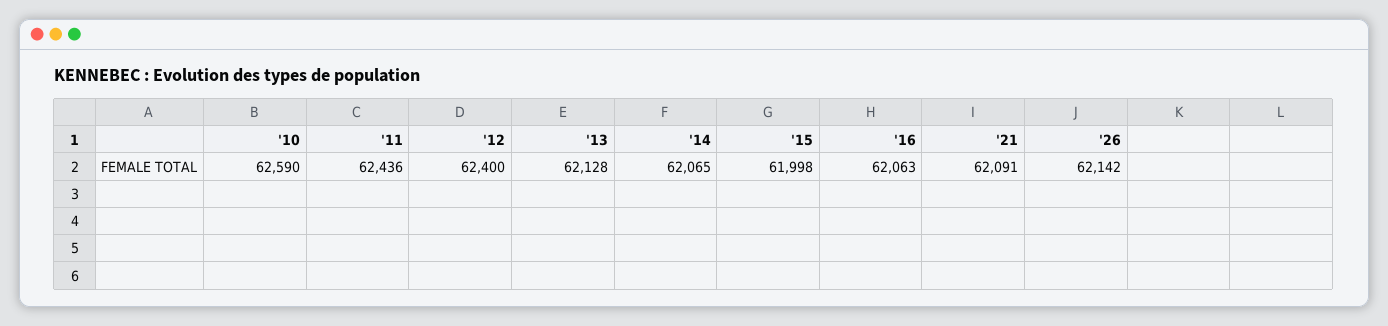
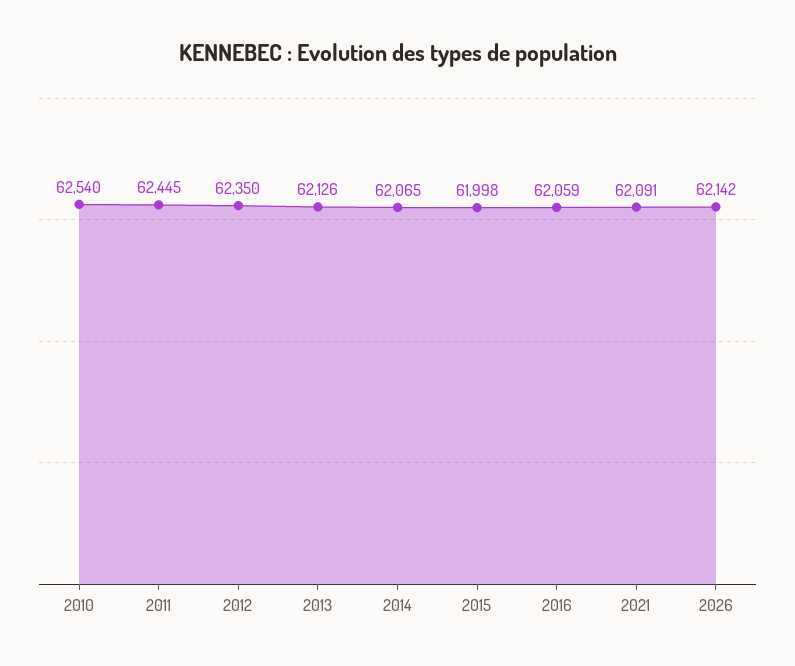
  {
-   "'10": 62590,
+   "'10": 62540,
-   "'11": 62436,
+   "'11": 62445,
-   "'12": 62400,
+   "'12": 62350,
-   "'13": 62128,
+   "'13": 62126,
    "'14": 62065,
    "'15": 61998,
-   "'16": 62063,
+   "'16": 62059,
    "'21": 62091,
    "'26": 62142
  }

